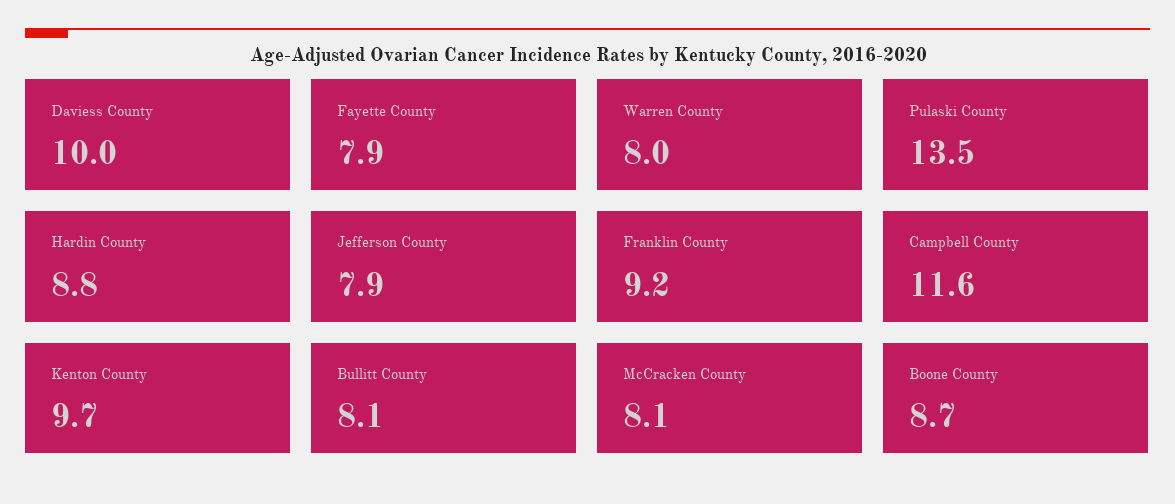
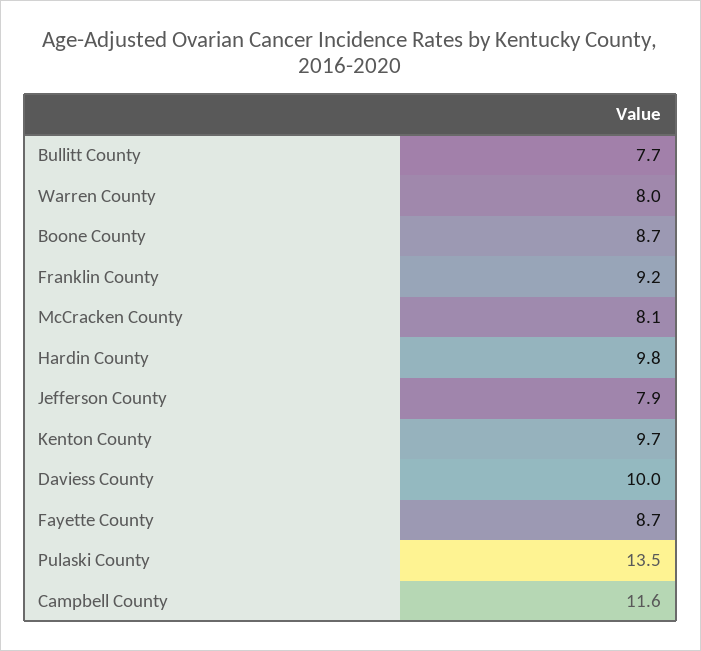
  {
    "Daviess County": 10,
-   "Fayette County": 7.9,
+   "Fayette County": 8.7,
    "Warren County": 8,
    "Pulaski County": 13.5,
-   "Hardin County": 8.8,
+   "Hardin County": 9.8,
    "Jefferson County": 7.9,
    "Franklin County": 9.2,
    "Campbell County": 11.6,
    "Kenton County": 9.7,
-   "Bullitt County": 8.1,
+   "Bullitt County": 7.7,
    "McCracken County": 8.1,
    "Boone County": 8.7
  }

